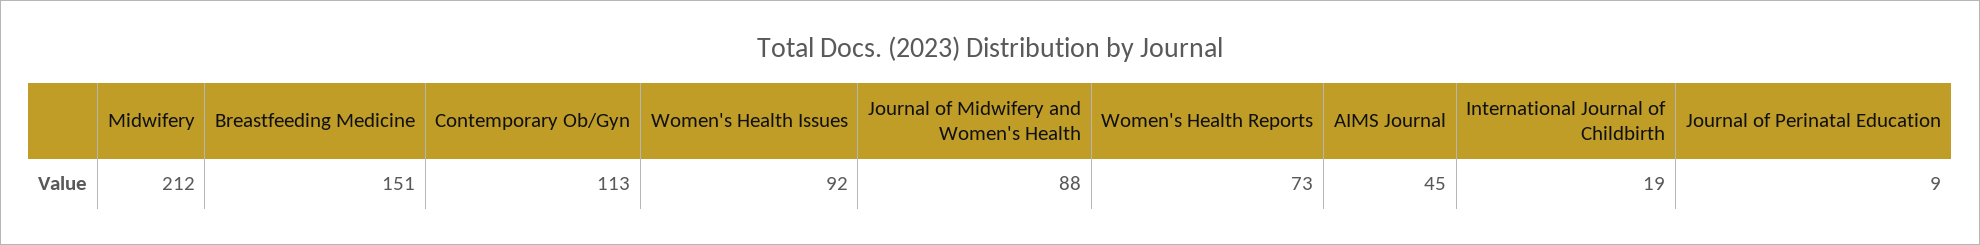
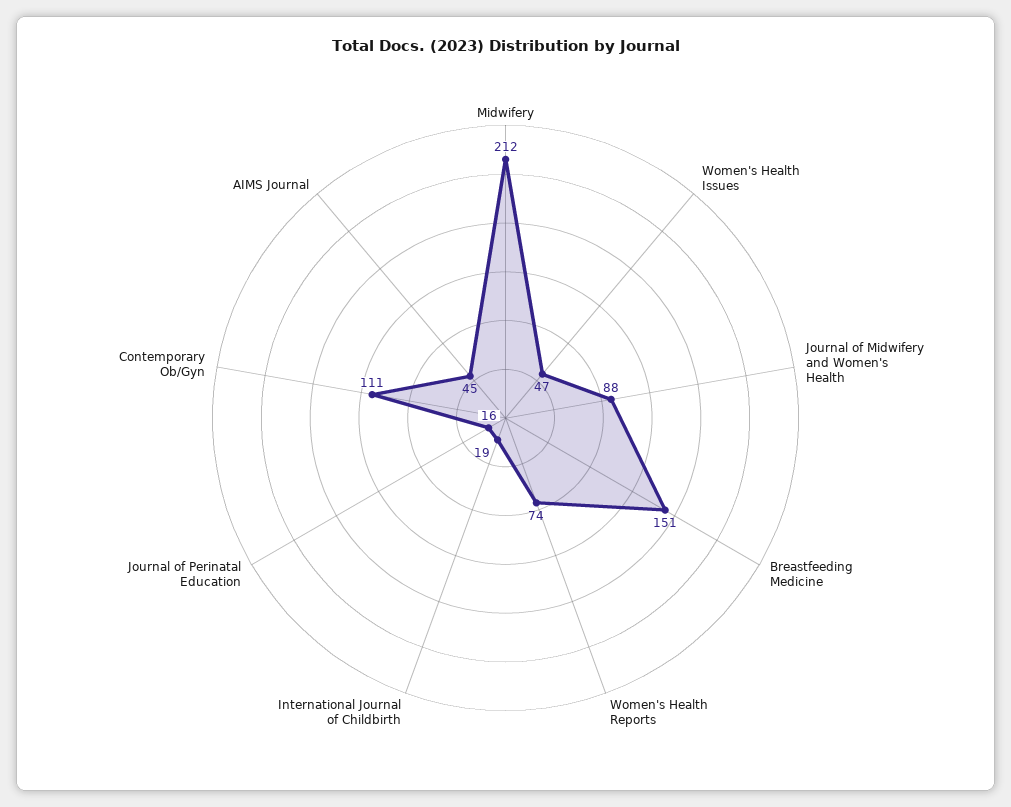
  {
    "Midwifery": 212,
    "Breastfeeding Medicine": 151,
-   "Contemporary Ob/Gyn": 113,
+   "Contemporary Ob/Gyn": 111,
-   "Women's Health Issues": 92,
+   "Women's Health Issues": 47,
    "Journal of Midwifery and Women's Health": 88,
-   "Women's Health Reports": 73,
+   "Women's Health Reports": 74,
    "AIMS Journal": 45,
    "International Journal of Childbirth": 19,
-   "Journal of Perinatal Education": 9
+   "Journal of Perinatal Education": 16
  }

